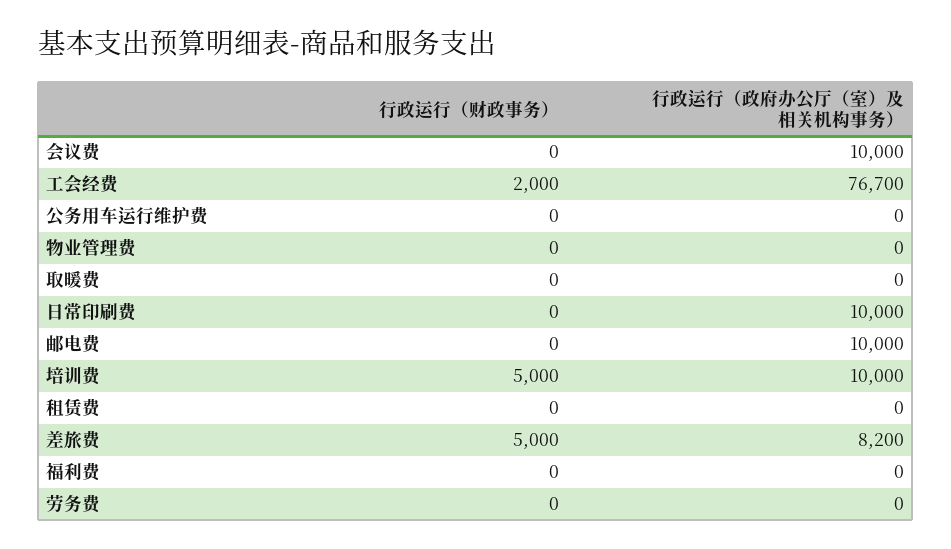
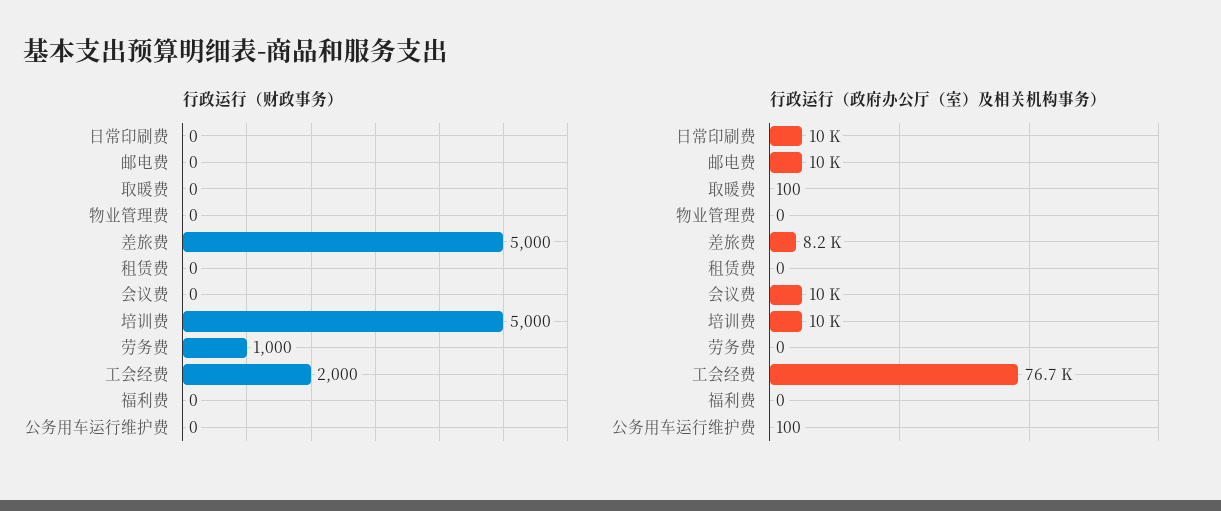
  {
    "行政运行（财政事务）": {
      "会议费": 0,
      "工会经费": 2000,
      "公务用车运行维护费": 0,
      "物业管理费": 0,
      "取暖费": 0,
      "日常印刷费": 0,
      "邮电费": 0,
      "培训费": 5000,
      "租赁费": 0,
      "差旅费": 5000,
      "福利费": 0,
-     "劳务费": 0
+     "劳务费": 1000
    },
    "行政运行（政府办公厅（室）及相关机构事务）": {
      "会议费": 10000,
      "工会经费": 76700,
-     "公务用车运行维护费": 0,
+     "公务用车运行维护费": 100,
      "物业管理费": 0,
-     "取暖费": 0,
+     "取暖费": 100,
      "日常印刷费": 10000,
      "邮电费": 10000,
      "培训费": 10000,
      "租赁费": 0,
      "差旅费": 8200,
      "福利费": 0,
      "劳务费": 0
    }
  }

